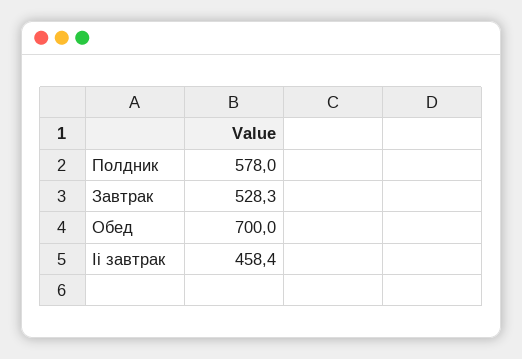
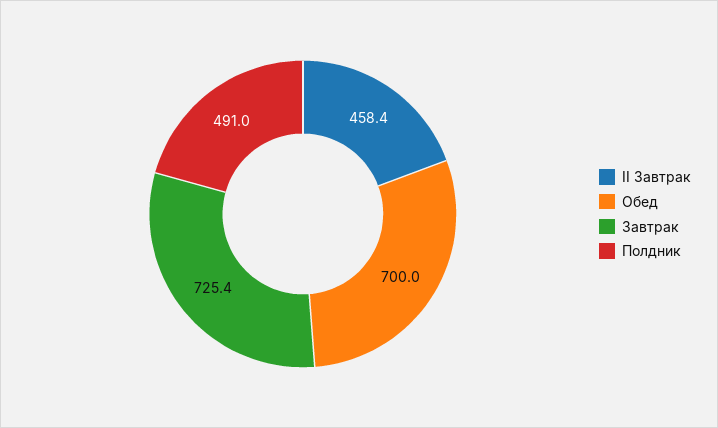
  {
-   "Полдник": 578,
+   "Полдник": 491,
-   "Завтрак": 528.3,
+   "Завтрак": 725.4,
    "Обед": 700,
    "Ii завтрак": 458.4
  }

